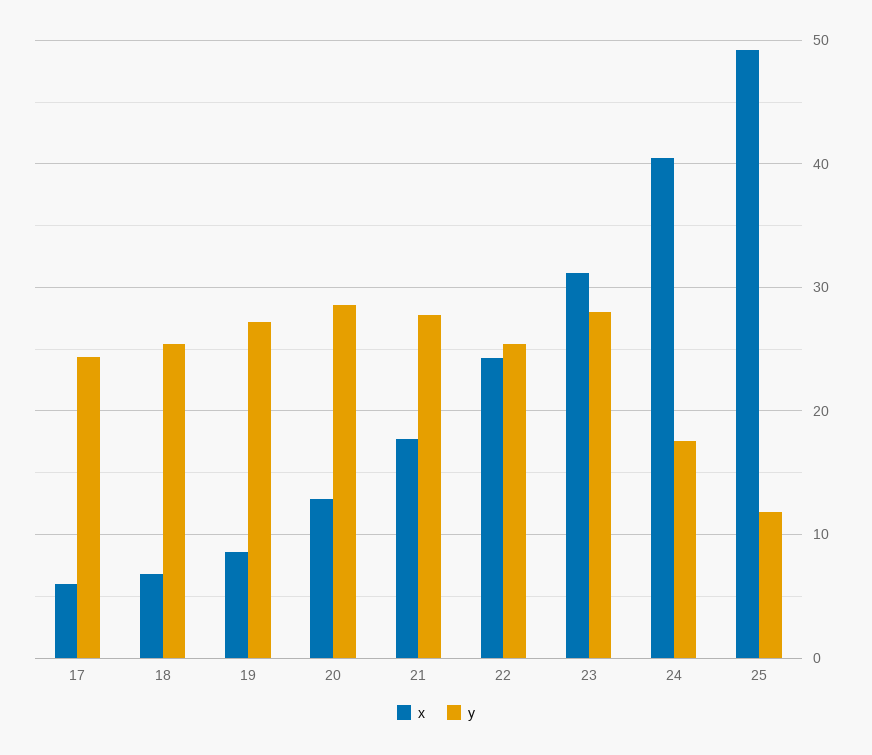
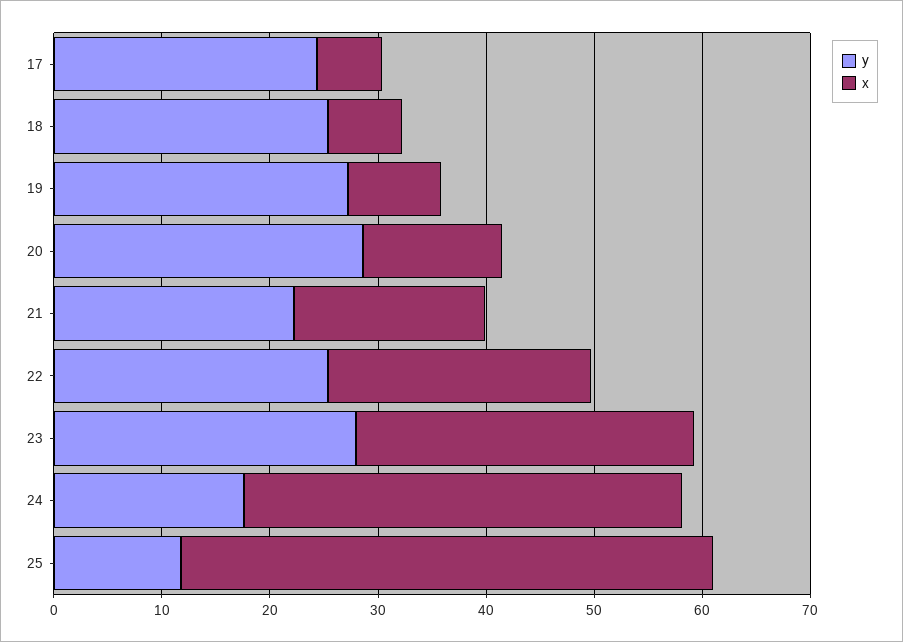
  {
    "x": {
      "17": 6,
      "18": 7,
      "19": 9,
      "20": 13,
      "21": 18,
      "22": 24,
      "23": 31,
      "24": 41,
      "25": 49
    },
    "y": {
      "17": 24,
      "18": 25,
      "19": 27,
      "20": 29,
-     "21": 28,
+     "21": 22,
      "22": 25,
      "23": 28,
      "24": 18,
      "25": 12
    }
  }

